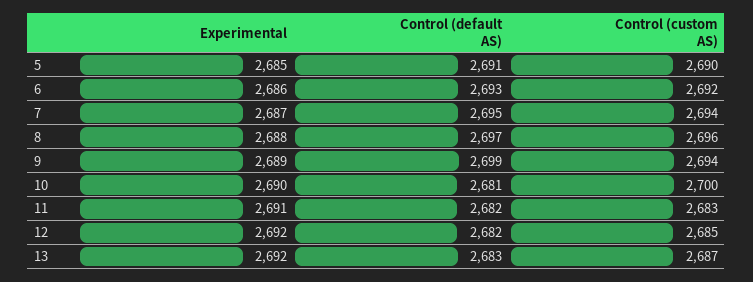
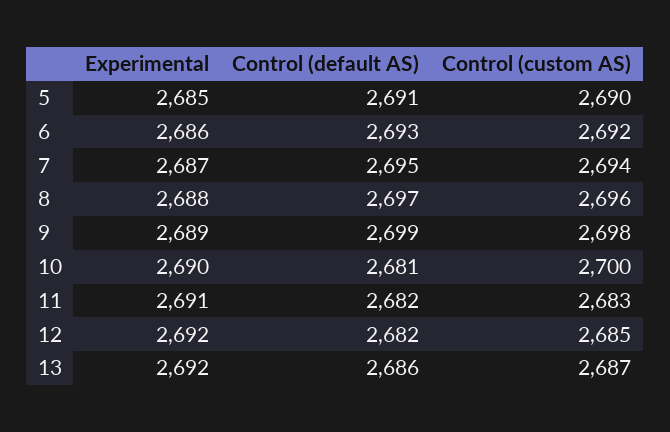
  {
    "Experimental": {
      "5": 2685,
      "6": 2686,
      "7": 2687,
      "8": 2688,
      "9": 2689,
      "10": 2690,
      "11": 2691,
      "12": 2692,
      "13": 2692
    },
    "Control (default AS)": {
      "5": 2691,
      "6": 2693,
      "7": 2695,
      "8": 2697,
      "9": 2699,
      "10": 2681,
      "11": 2682,
      "12": 2682,
-     "13": 2683
+     "13": 2686
    },
    "Control (custom AS)": {
      "5": 2690,
      "6": 2692,
      "7": 2694,
      "8": 2696,
-     "9": 2694,
+     "9": 2698,
      "10": 2700,
      "11": 2683,
      "12": 2685,
      "13": 2687
    }
  }

